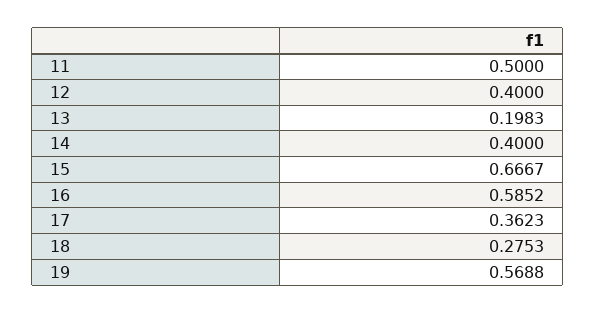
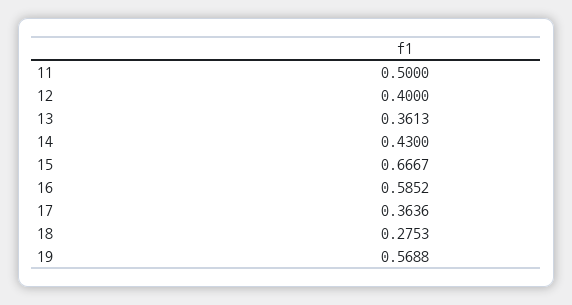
  {
    "11": 0.5,
    "12": 0.4,
-   "13": 0.1983,
+   "13": 0.3613,
-   "14": 0.4,
+   "14": 0.43,
    "15": 0.6667,
    "16": 0.5852,
-   "17": 0.3623,
+   "17": 0.3636,
    "18": 0.2753,
    "19": 0.5688
  }

